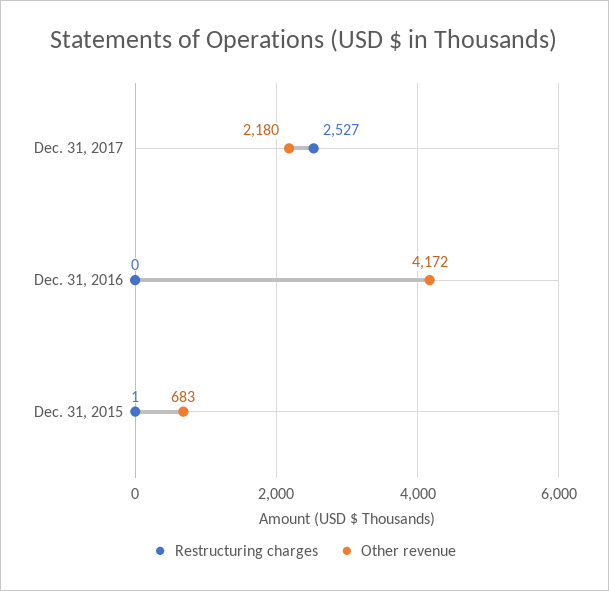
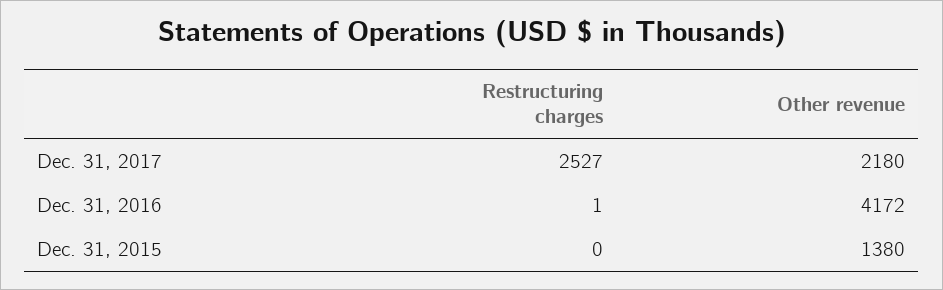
  {
    "Restructuring charges": {
      "Dec. 31, 2017": 2527,
-     "Dec. 31, 2016": 0,
+     "Dec. 31, 2016": 1,
-     "Dec. 31, 2015": 1
+     "Dec. 31, 2015": 0
    },
    "Other revenue": {
      "Dec. 31, 2017": 2180,
      "Dec. 31, 2016": 4172,
-     "Dec. 31, 2015": 683
+     "Dec. 31, 2015": 1380
    }
  }

